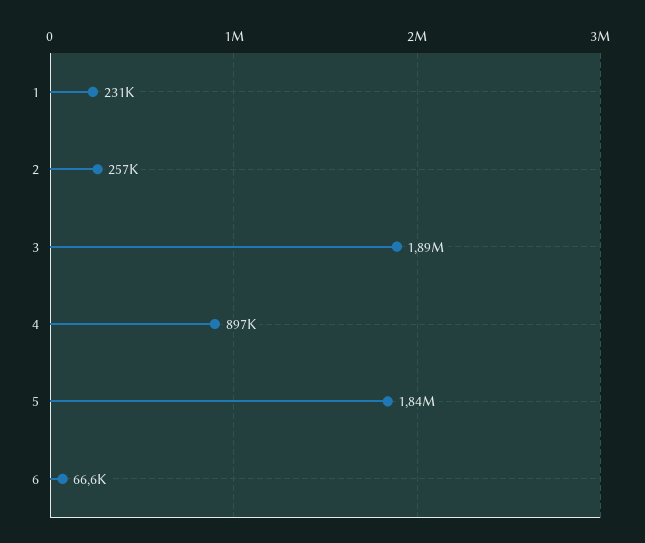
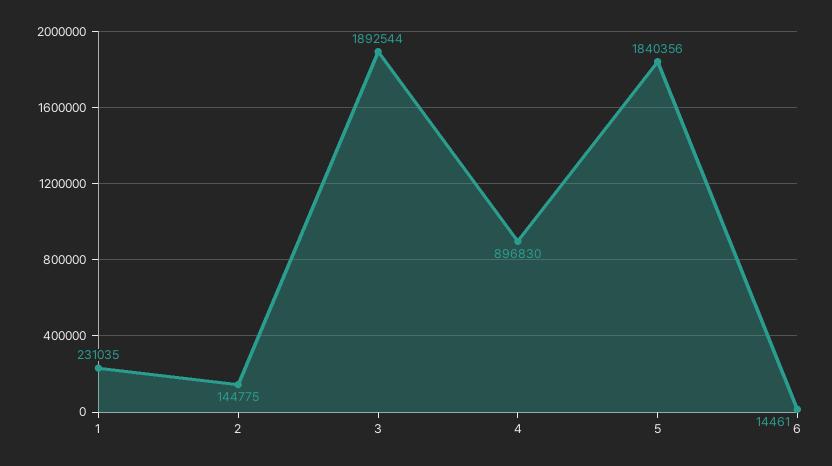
  {
    "1": 231035,
-   "2": 257000,
+   "2": 144775,
    "3": 1892544,
    "4": 896830,
    "5": 1840356,
-   "6": 66600
+   "6": 14461
  }

